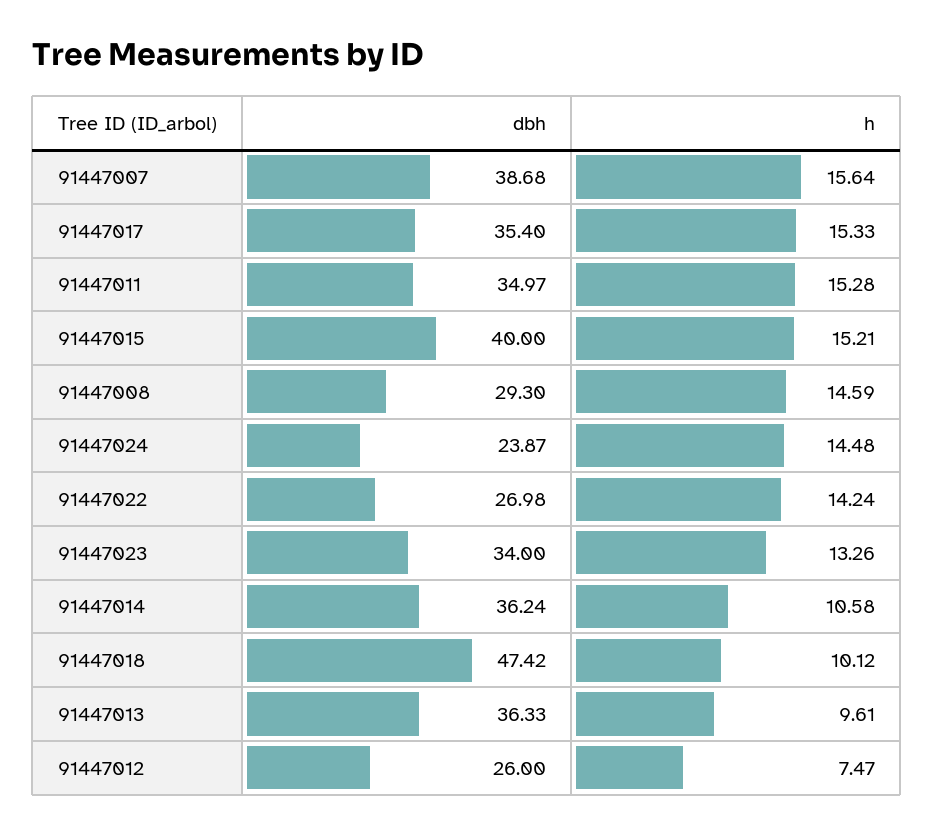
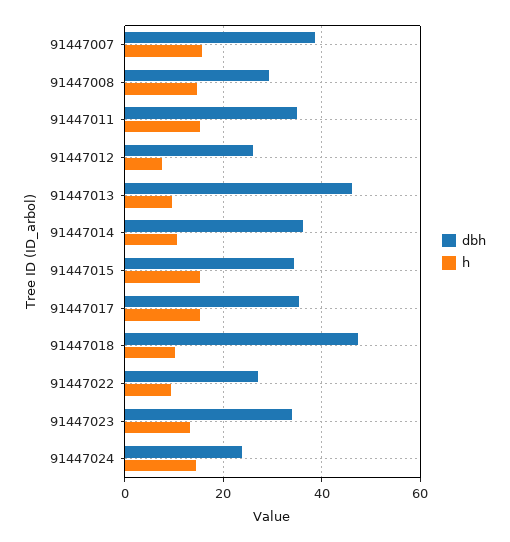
  {
    "dbh": {
      "91447007": 38.68,
      "91447017": 35.4,
      "91447011": 34.97,
-     "91447015": 40,
+     "91447015": 34,
      "91447008": 29.3,
      "91447024": 23.87,
      "91447022": 26.98,
      "91447023": 34,
      "91447014": 36.24,
      "91447018": 47.42,
-     "91447013": 36.33,
+     "91447013": 46,
      "91447012": 26
    },
    "h": {
      "91447007": 15.64,
      "91447017": 15.33,
      "91447011": 15.28,
      "91447015": 15.21,
      "91447008": 14.59,
      "91447024": 14.48,
-     "91447022": 14.24,
+     "91447022": 10,
      "91447023": 13.26,
      "91447014": 10.58,
      "91447018": 10.12,
      "91447013": 9.61,
      "91447012": 7.47
    }
  }

